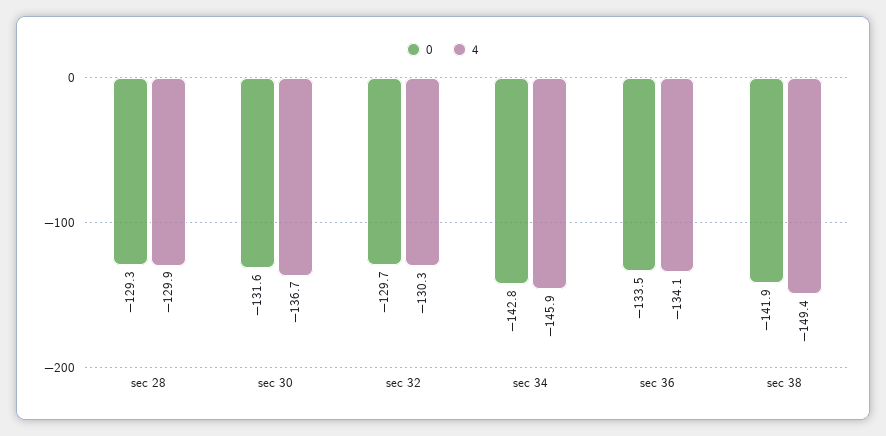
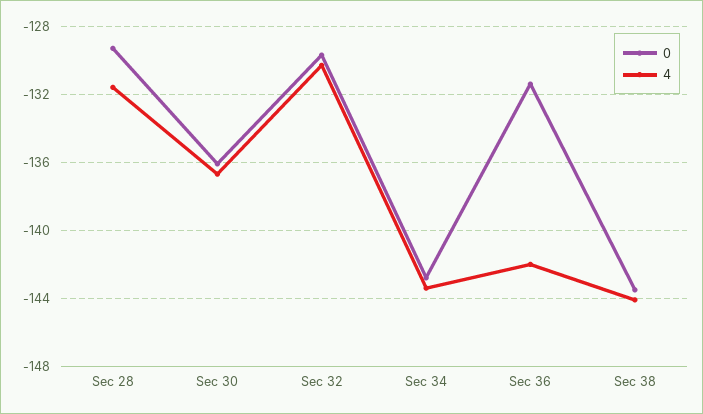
  {
    "0": {
      "sec 28": -129.3,
-     "sec 30": -131.6,
+     "sec 30": -136,
      "sec 32": -129.7,
      "sec 34": -142.8,
-     "sec 36": -133.5,
+     "sec 36": -131.5,
-     "sec 38": -141.9
+     "sec 38": -143.5
    },
    "4": {
-     "sec 28": -129.9,
+     "sec 28": -131.5,
      "sec 30": -136.7,
      "sec 32": -130.3,
-     "sec 34": -145.9,
+     "sec 34": -143.5,
-     "sec 36": -134.1,
+     "sec 36": -142,
-     "sec 38": -149.4
+     "sec 38": -144
    }
  }

